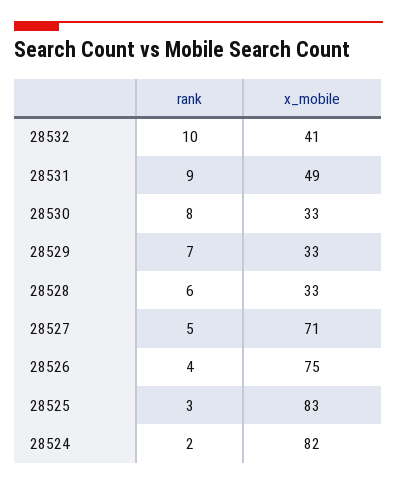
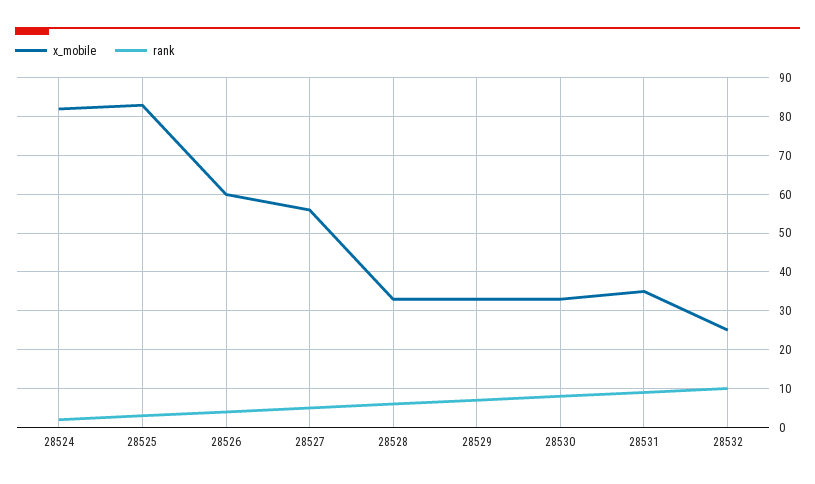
  {
    "rank": {
      "28532": 10,
      "28531": 9,
      "28530": 8,
      "28529": 7,
      "28528": 6,
      "28527": 5,
      "28526": 4,
      "28525": 3,
      "28524": 2
    },
    "x_mobile": {
-     "28532": 41,
+     "28532": 25,
-     "28531": 49,
+     "28531": 35,
      "28530": 33,
      "28529": 33,
      "28528": 33,
-     "28527": 71,
+     "28527": 55,
-     "28526": 75,
+     "28526": 60,
      "28525": 83,
      "28524": 82
    }
  }

